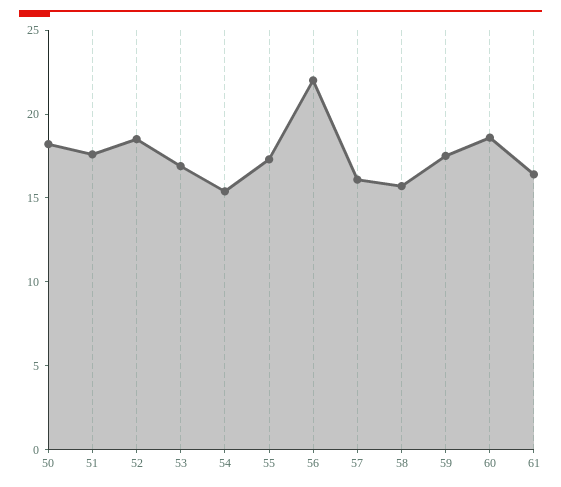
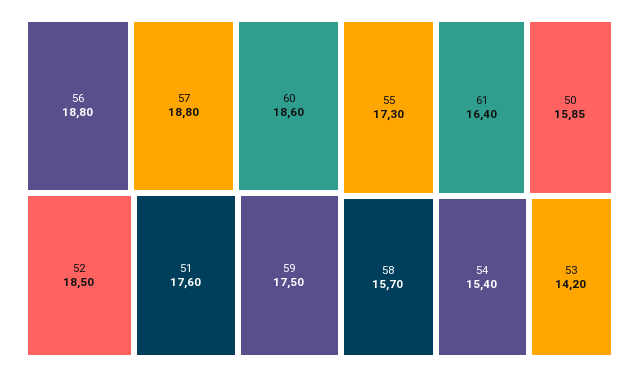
  {
-   "50": 18,
+   "50": 15.85,
    "51": 17.6,
    "52": 18.5,
-   "53": 17,
+   "53": 14.2,
    "54": 15.4,
    "55": 17.3,
-   "56": 22,
+   "56": 18.8,
-   "57": 16,
+   "57": 18.8,
    "58": 15.7,
    "59": 17.5,
    "60": 18.6,
    "61": 16.4
  }

